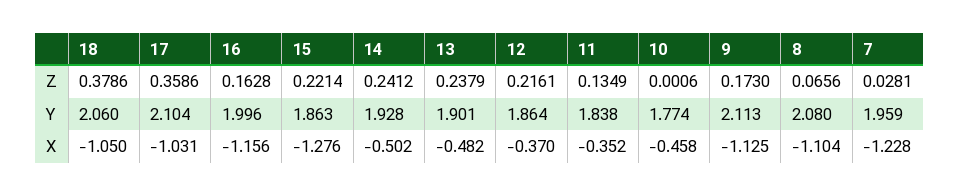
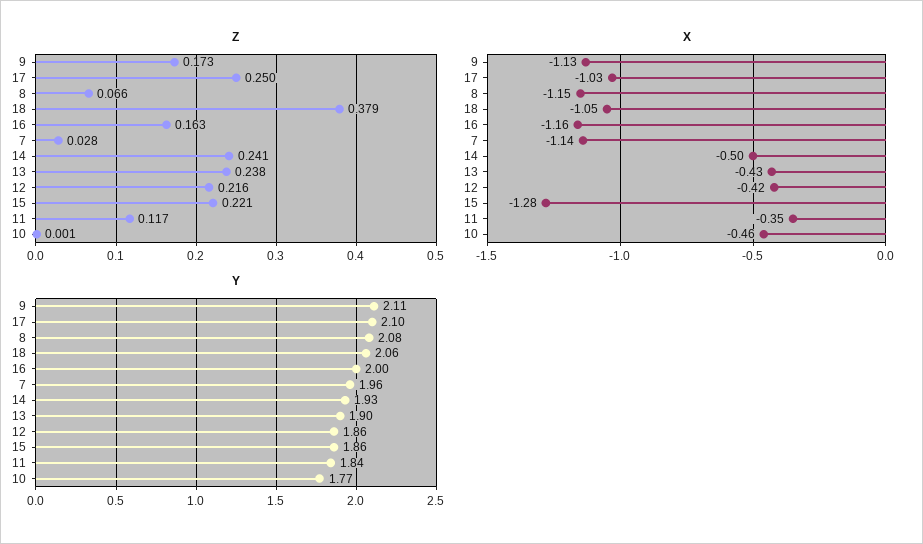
  {
    "Z": {
      "18": 0.3786,
-     "17": 0.3586,
+     "17": 0.25,
      "16": 0.1628,
      "15": 0.2214,
      "14": 0.2412,
      "13": 0.2379,
      "12": 0.2161,
-     "11": 0.1349,
+     "11": 0.117,
      "10": 0.0006,
      "9": 0.173,
      "8": 0.0656,
      "7": 0.0281
    },
    "Y": {
      "18": 2.06,
      "17": 2.104,
      "16": 1.996,
      "15": 1.863,
      "14": 1.928,
      "13": 1.901,
      "12": 1.864,
      "11": 1.838,
      "10": 1.774,
      "9": 2.113,
      "8": 2.08,
      "7": 1.959
    },
    "X": {
      "18": -1.05,
      "17": -1.031,
      "16": -1.156,
      "15": -1.276,
      "14": -0.502,
-     "13": -0.482,
+     "13": -0.43,
-     "12": -0.37,
+     "12": -0.42,
      "11": -0.352,
      "10": -0.458,
      "9": -1.125,
-     "8": -1.104,
+     "8": -1.15,
-     "7": -1.228
+     "7": -1.14
    }
  }

